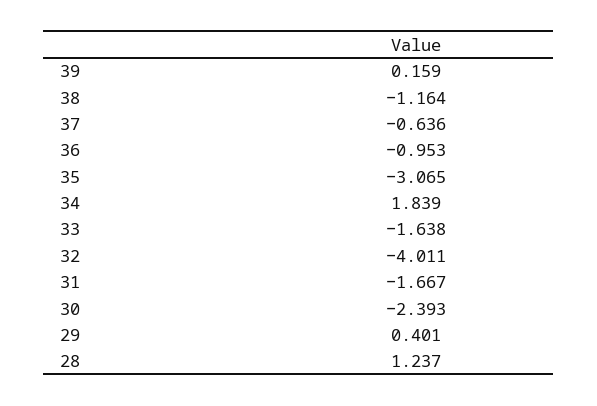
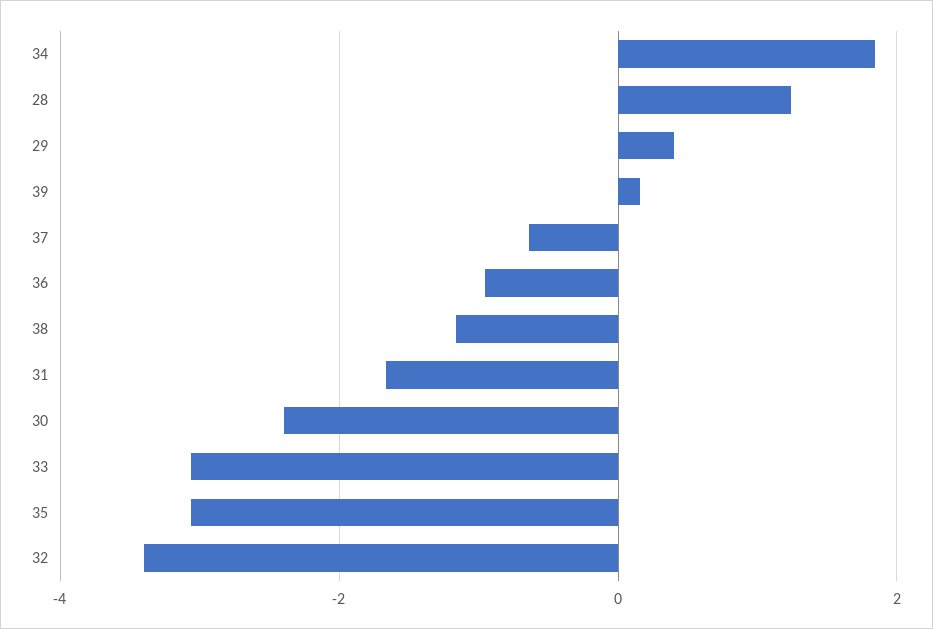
  {
    "39": 0.159,
    "38": -1.164,
    "37": -0.636,
    "36": -0.953,
    "35": -3.065,
    "34": 1.839,
-   "33": -1.638,
+   "33": -3,
-   "32": -4.011,
+   "32": -3.4,
    "31": -1.667,
    "30": -2.393,
    "29": 0.401,
    "28": 1.237
  }

